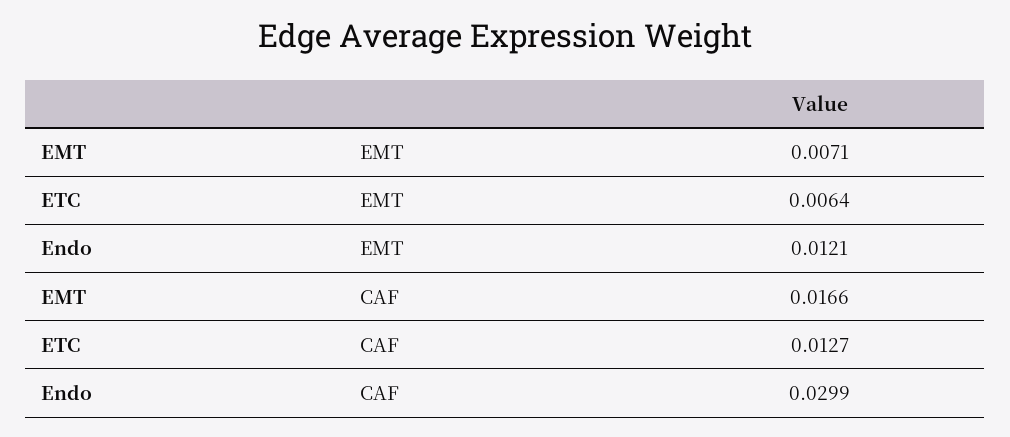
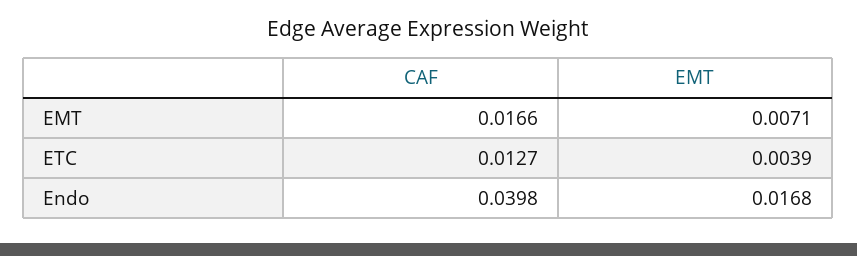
  {
    "EMT": {
      "EMT": 0.0071,
      "CAF": 0.0166
    },
    "ETC": {
-     "EMT": 0.0064,
+     "EMT": 0.0039,
      "CAF": 0.0127
    },
    "Endo": {
-     "EMT": 0.0121,
+     "EMT": 0.0168,
-     "CAF": 0.0299
+     "CAF": 0.0398
    }
  }

